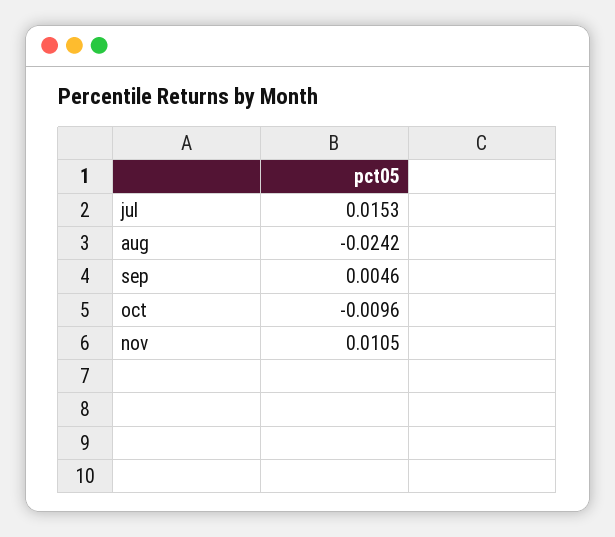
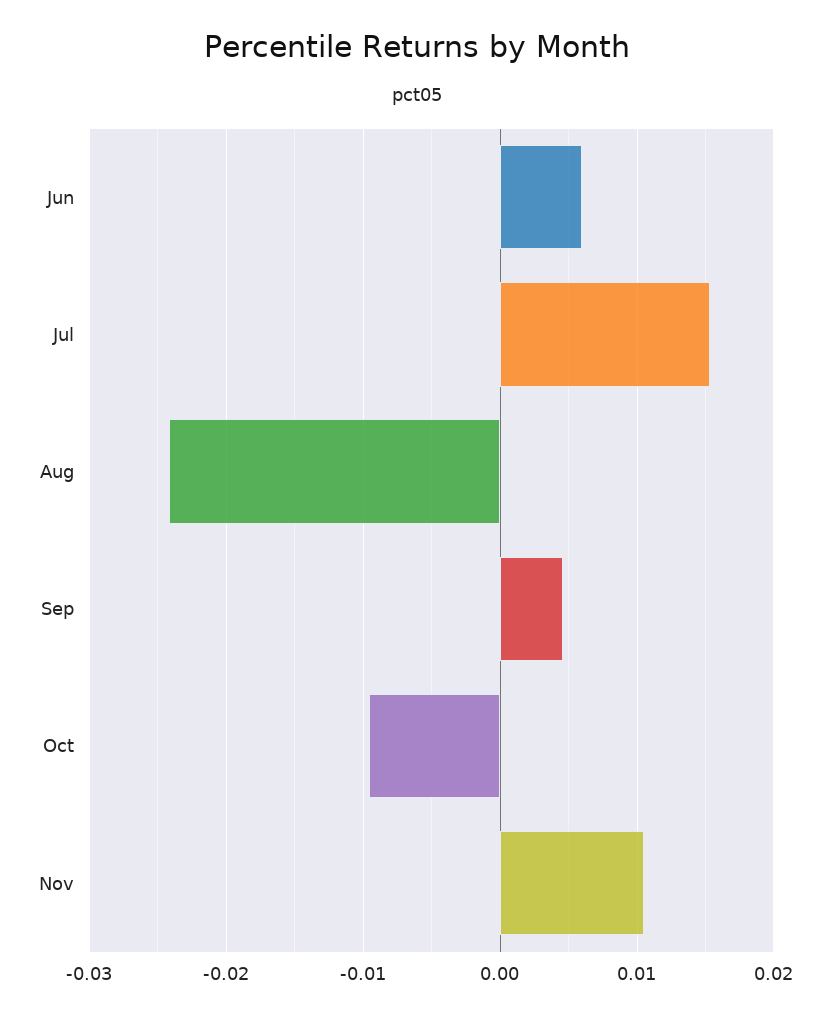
  {
    "jul": 0.0153,
    "aug": -0.0242,
    "sep": 0.0046,
    "oct": -0.0096,
-   "nov": 0.0105
+   "nov": 0.0105,
+   "Jun": 0.006
  }

